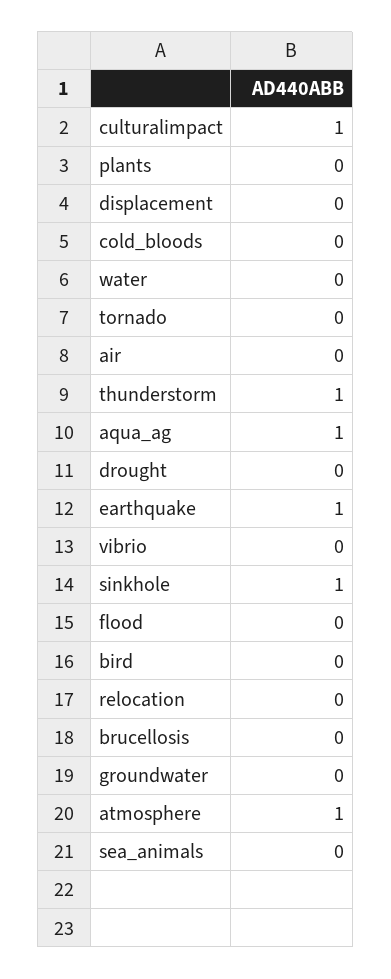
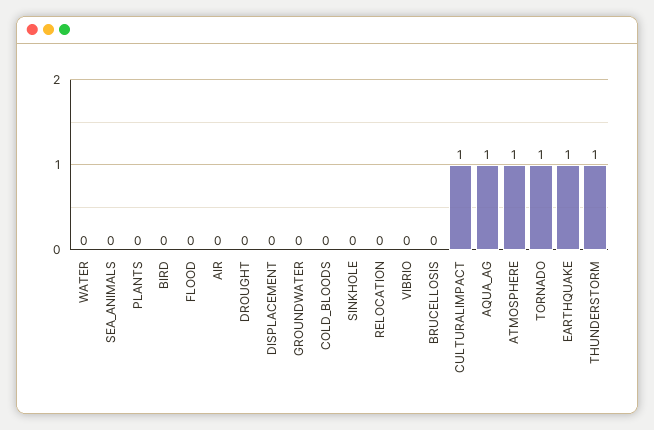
  {
    "culturalimpact": 1,
    "plants": 0,
    "displacement": 0,
    "cold_bloods": 0,
    "water": 0,
-   "tornado": 0,
+   "tornado": 1,
    "air": 0,
    "thunderstorm": 1,
    "aqua_ag": 1,
    "drought": 0,
    "earthquake": 1,
    "vibrio": 0,
-   "sinkhole": 1,
+   "sinkhole": 0,
    "flood": 0,
    "bird": 0,
    "relocation": 0,
    "brucellosis": 0,
    "groundwater": 0,
    "atmosphere": 1,
    "sea_animals": 0
  }

